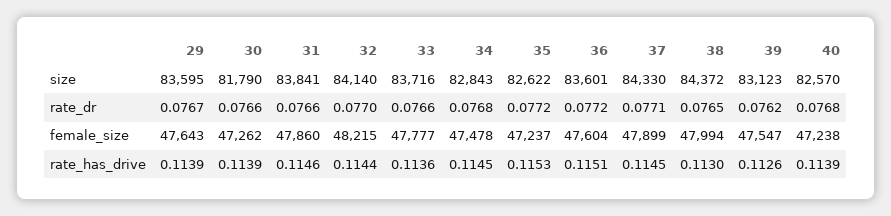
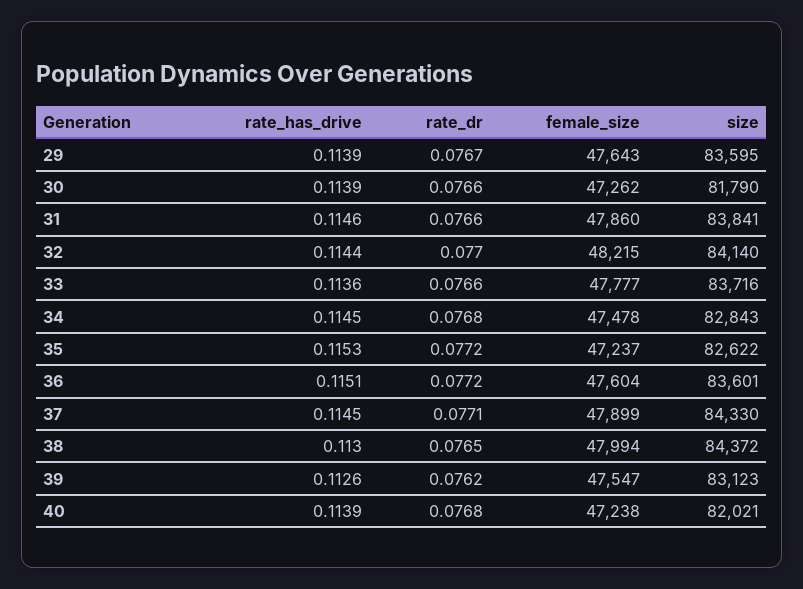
  {
    "29": {
      "size": 83595,
      "rate_dr": 0.0767,
      "female_size": 47643,
      "rate_has_drive": 0.1139
    },
    "30": {
      "size": 81790,
      "rate_dr": 0.0766,
      "female_size": 47262,
      "rate_has_drive": 0.1139
    },
    "31": {
      "size": 83841,
      "rate_dr": 0.0766,
      "female_size": 47860,
      "rate_has_drive": 0.1146
    },
    "32": {
      "size": 84140,
      "rate_dr": 0.077,
      "female_size": 48215,
      "rate_has_drive": 0.1144
    },
    "33": {
      "size": 83716,
      "rate_dr": 0.0766,
      "female_size": 47777,
      "rate_has_drive": 0.1136
    },
    "34": {
      "size": 82843,
      "rate_dr": 0.0768,
      "female_size": 47478,
      "rate_has_drive": 0.1145
    },
    "35": {
      "size": 82622,
      "rate_dr": 0.0772,
      "female_size": 47237,
      "rate_has_drive": 0.1153
    },
    "36": {
      "size": 83601,
      "rate_dr": 0.0772,
      "female_size": 47604,
      "rate_has_drive": 0.1151
    },
    "37": {
      "size": 84330,
      "rate_dr": 0.0771,
      "female_size": 47899,
      "rate_has_drive": 0.1145
    },
    "38": {
      "size": 84372,
      "rate_dr": 0.0765,
      "female_size": 47994,
      "rate_has_drive": 0.113
    },
    "39": {
      "size": 83123,
      "rate_dr": 0.0762,
      "female_size": 47547,
      "rate_has_drive": 0.1126
    },
    "40": {
-     "size": 82570,
+     "size": 82021,
      "rate_dr": 0.0768,
      "female_size": 47238,
      "rate_has_drive": 0.1139
    }
  }

